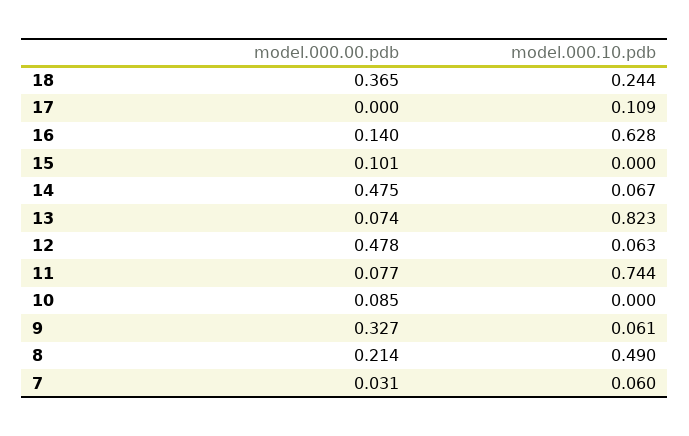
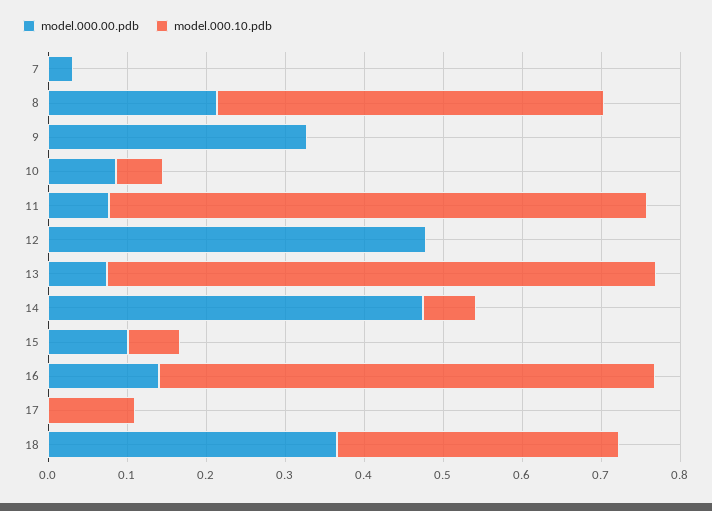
  {
    "model.000.00.pdb": {
      "18": 0.365,
      "17": 0,
      "16": 0.14,
      "15": 0.101,
      "14": 0.475,
      "13": 0.074,
      "12": 0.478,
      "11": 0.077,
      "10": 0.085,
      "9": 0.327,
      "8": 0.214,
      "7": 0.031
    },
    "model.000.10.pdb": {
-     "18": 0.244,
+     "18": 0.36,
      "17": 0.109,
      "16": 0.628,
-     "15": 0,
+     "15": 0.06,
      "14": 0.067,
-     "13": 0.823,
+     "13": 0.7,
-     "12": 0.063,
+     "12": 0,
-     "11": 0.744,
+     "11": 0.68,
-     "10": 0,
+     "10": 0.06,
-     "9": 0.061,
+     "9": 0,
      "8": 0.49,
-     "7": 0.06
+     "7": 0
    }
  }

